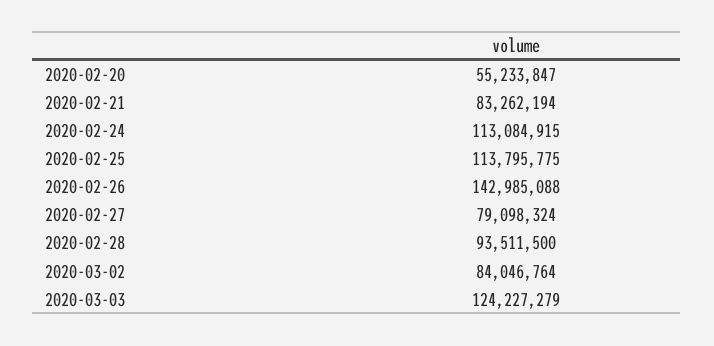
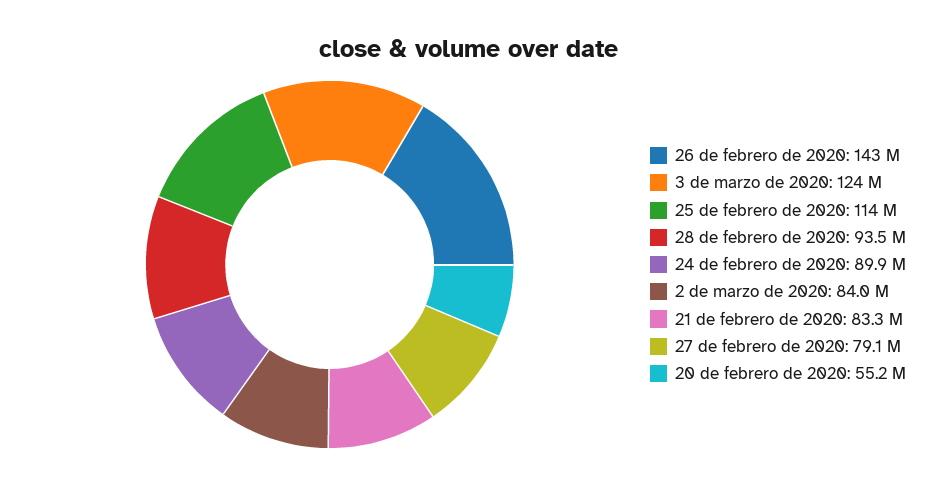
  {
    "2020-02-20": 55233847,
    "2020-02-21": 83262194,
-   "2020-02-24": 113084915,
+   "2020-02-24": 89900000,
    "2020-02-25": 113795775,
    "2020-02-26": 142985088,
    "2020-02-27": 79098324,
    "2020-02-28": 93511500,
    "2020-03-02": 84046764,
    "2020-03-03": 124227279
  }

